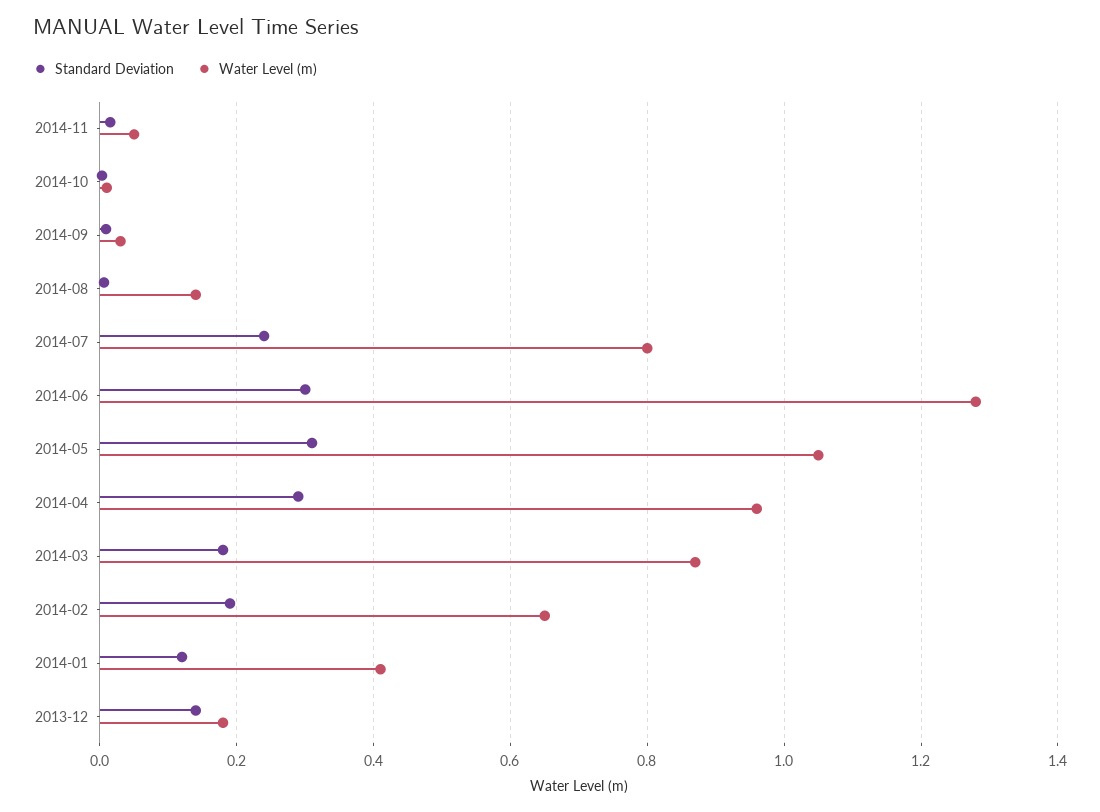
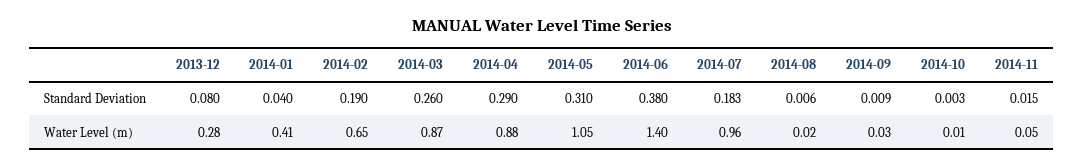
  {
    "Standard Deviation": {
      "2014-11": 0.015,
      "2014-10": 0.003,
      "2014-09": 0.009,
      "2014-08": 0.006,
-     "2014-07": 0.24,
+     "2014-07": 0.183,
-     "2014-06": 0.3,
+     "2014-06": 0.38,
      "2014-05": 0.31,
      "2014-04": 0.29,
-     "2014-03": 0.18,
+     "2014-03": 0.26,
      "2014-02": 0.19,
-     "2014-01": 0.12,
+     "2014-01": 0.04,
-     "2013-12": 0.14
+     "2013-12": 0.08
    },
    "Water Level (m)": {
      "2014-11": 0.05,
      "2014-10": 0.01,
      "2014-09": 0.03,
-     "2014-08": 0.14,
+     "2014-08": 0.02,
-     "2014-07": 0.8,
+     "2014-07": 0.96,
-     "2014-06": 1.28,
+     "2014-06": 1.4,
      "2014-05": 1.05,
-     "2014-04": 0.96,
+     "2014-04": 0.88,
      "2014-03": 0.87,
      "2014-02": 0.65,
      "2014-01": 0.41,
-     "2013-12": 0.18
+     "2013-12": 0.28
    }
  }

